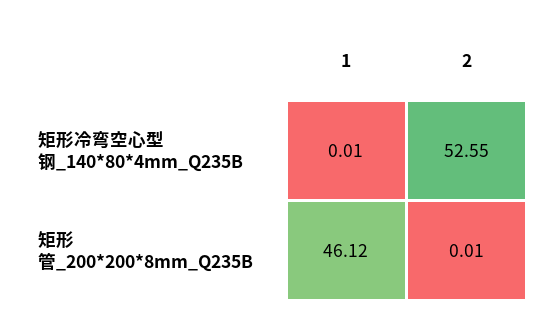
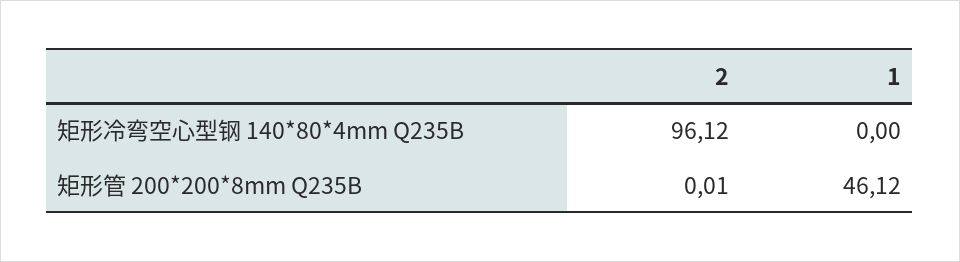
  {
    "1": {
-     "矩形冷弯空心型钢_140*80*4mm_Q235B": 0.01,
+     "矩形冷弯空心型钢_140*80*4mm_Q235B": 0,
      "矩形管_200*200*8mm_Q235B": 46.12
    },
    "2": {
-     "矩形冷弯空心型钢_140*80*4mm_Q235B": 52.55,
+     "矩形冷弯空心型钢_140*80*4mm_Q235B": 96.12,
      "矩形管_200*200*8mm_Q235B": 0.01
    }
  }

